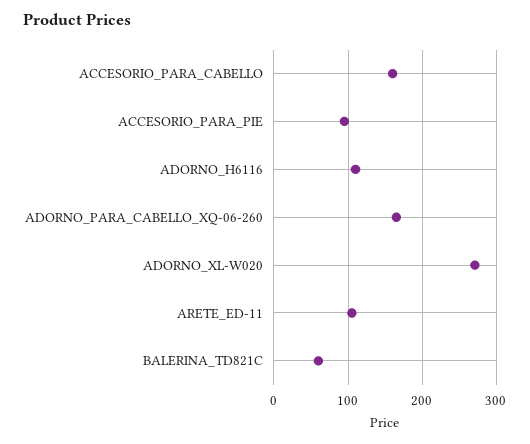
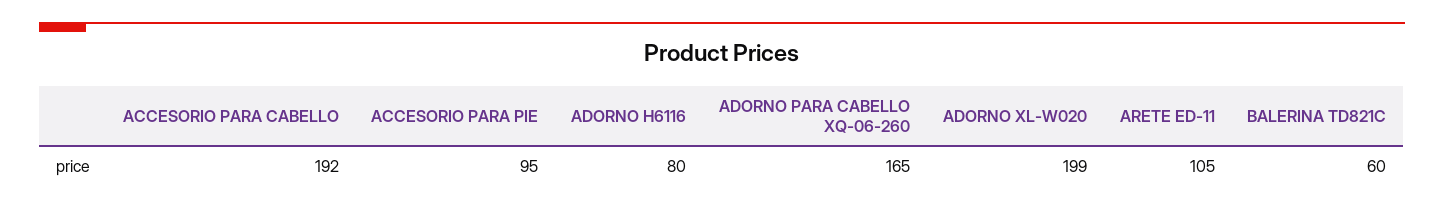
  {
-   "ACCESORIO_PARA_CABELLO": 160,
+   "ACCESORIO_PARA_CABELLO": 192,
    "ACCESORIO_PARA_PIE": 95,
-   "ADORNO_H6116": 110,
+   "ADORNO_H6116": 80,
    "ADORNO_PARA_CABELLO_XQ-06-260": 165,
-   "ADORNO_XL-W020": 270,
+   "ADORNO_XL-W020": 199,
    "ARETE_ED-11": 105,
    "BALERINA_TD821C": 60
  }

